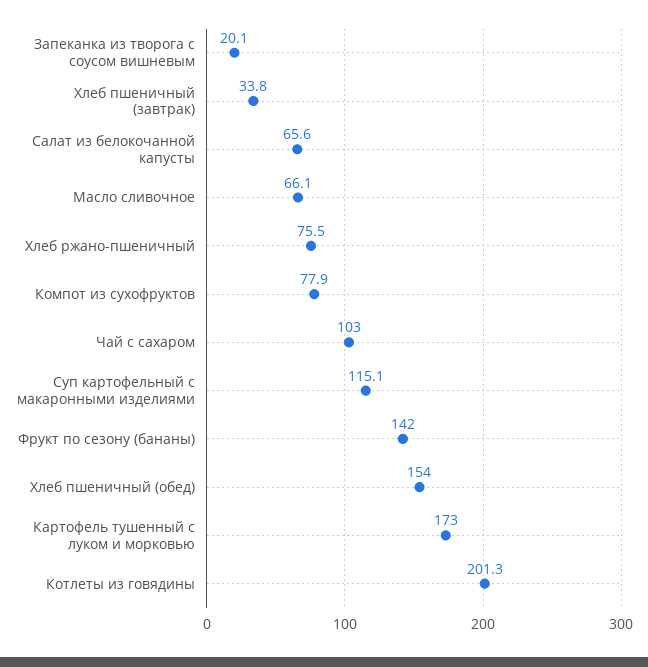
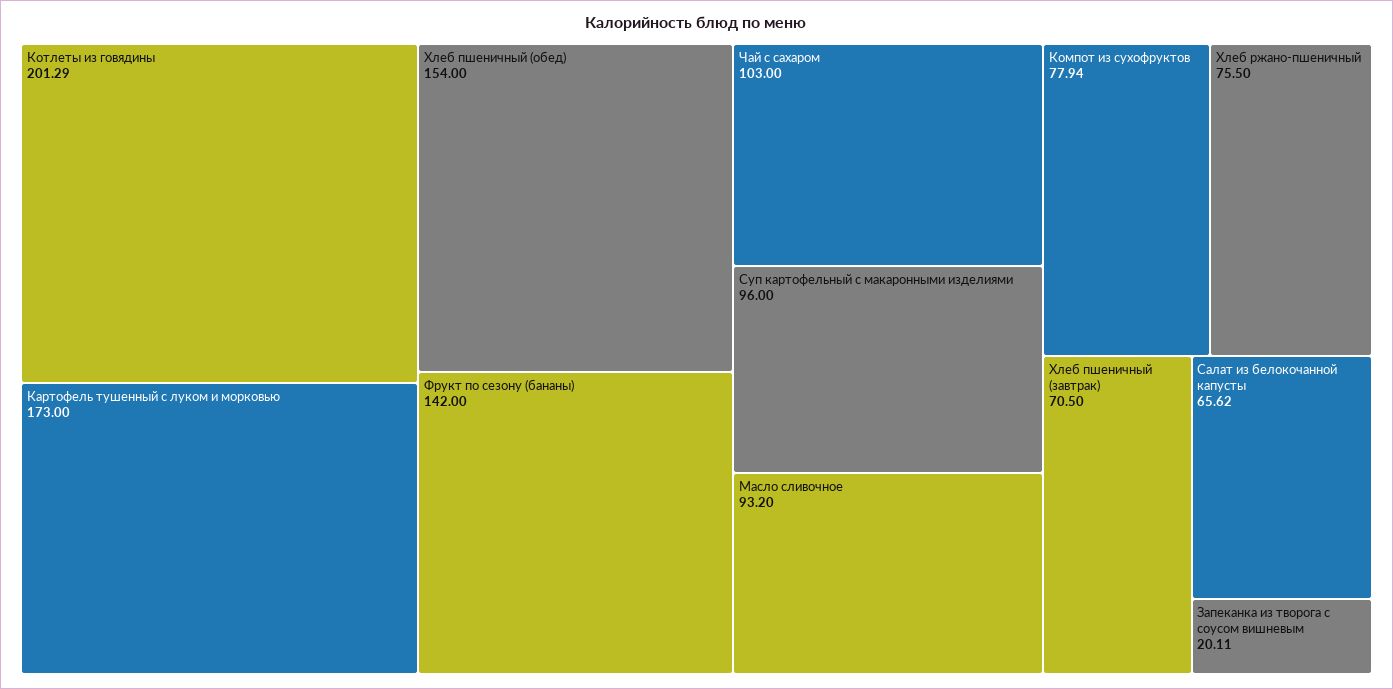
  {
    "Запеканка из творога с соусом вишневым": 20.11,
-   "Хлеб пшеничный (завтрак)": 33.8,
+   "Хлеб пшеничный (завтрак)": 70.5,
    "Салат из белокочанной капусты": 65.62,
-   "Масло сливочное": 66.1,
+   "Масло сливочное": 93.2,
    "Хлеб ржано-пшеничный": 75.5,
    "Компот из сухофруктов": 77.94,
    "Чай с сахаром": 103,
-   "Суп картофельный с макаронными изделиями": 115.1,
+   "Суп картофельный с макаронными изделиями": 96,
    "Фрукт по сезону (бананы)": 142,
    "Хлеб пшеничный (обед)": 154,
    "Картофель тушенный с луком и морковью": 173,
    "Котлеты из говядины": 201.29
  }

